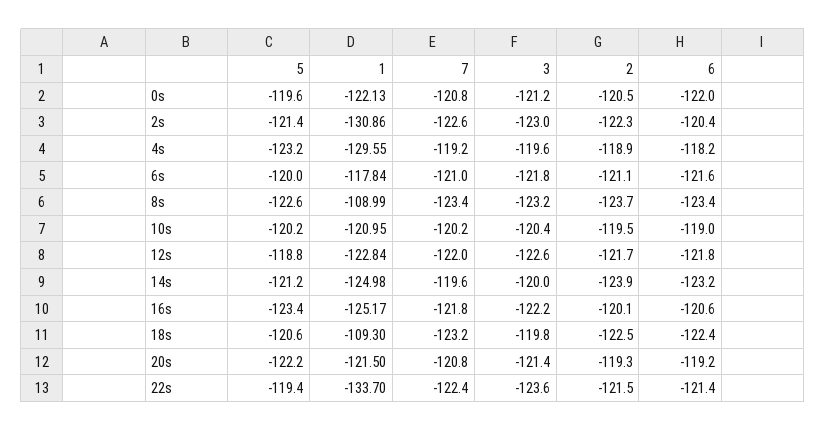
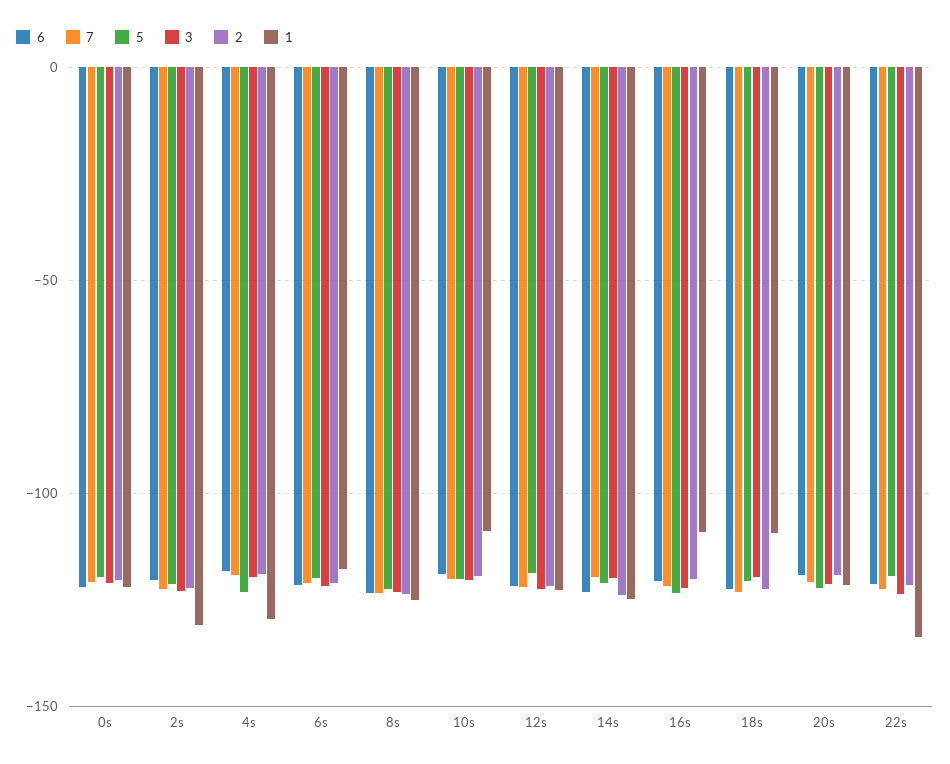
  {
    "5": {
      "0s": -119.6,
      "2s": -121.4,
      "4s": -123.2,
      "6s": -120,
      "8s": -122.6,
      "10s": -120.2,
      "12s": -118.8,
      "14s": -121.2,
      "16s": -123.4,
      "18s": -120.6,
      "20s": -122.2,
      "22s": -119.4
    },
    "1": {
      "0s": -122.13,
      "2s": -130.86,
      "4s": -129.55,
      "6s": -117.84,
-     "8s": -108.99,
+     "8s": -125,
-     "10s": -120.95,
+     "10s": -110,
      "12s": -122.84,
      "14s": -124.98,
-     "16s": -125.17,
+     "16s": -110,
      "18s": -109.3,
      "20s": -121.5,
      "22s": -133.7
    },
    "7": {
      "0s": -120.8,
      "2s": -122.6,
      "4s": -119.2,
      "6s": -121,
      "8s": -123.4,
      "10s": -120.2,
      "12s": -122,
      "14s": -119.6,
      "16s": -121.8,
      "18s": -123.2,
      "20s": -120.8,
      "22s": -122.4
    },
    "3": {
      "0s": -121.2,
      "2s": -123,
      "4s": -119.6,
      "6s": -121.8,
      "8s": -123.2,
      "10s": -120.4,
      "12s": -122.6,
      "14s": -120,
      "16s": -122.2,
      "18s": -119.8,
      "20s": -121.4,
      "22s": -123.6
    },
    "2": {
      "0s": -120.5,
      "2s": -122.3,
      "4s": -118.9,
      "6s": -121.1,
      "8s": -123.7,
      "10s": -119.5,
      "12s": -121.7,
      "14s": -123.9,
      "16s": -120.1,
      "18s": -122.5,
      "20s": -119.3,
      "22s": -121.5
    },
    "6": {
      "0s": -122,
      "2s": -120.4,
      "4s": -118.2,
      "6s": -121.6,
      "8s": -123.4,
      "10s": -119,
      "12s": -121.8,
      "14s": -123.2,
      "16s": -120.6,
      "18s": -122.4,
      "20s": -119.2,
      "22s": -121.4
    }
  }

